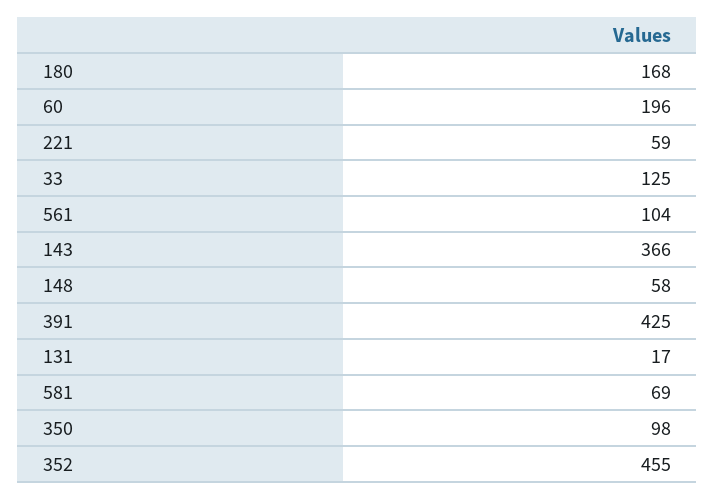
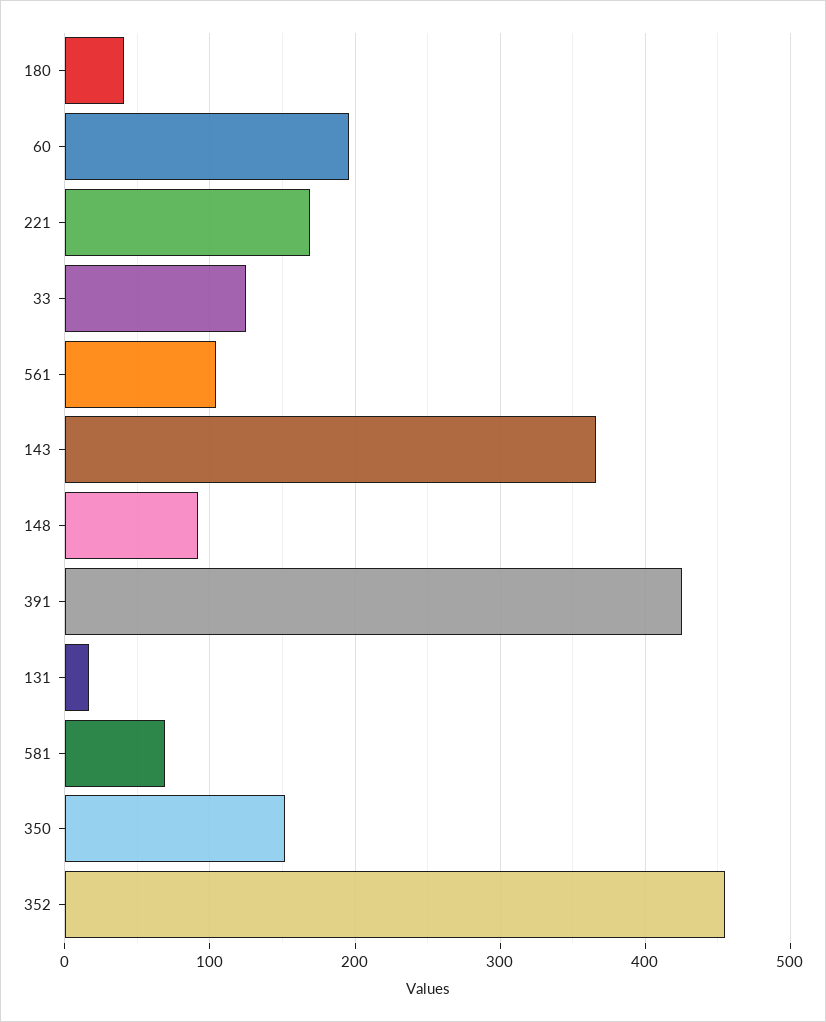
  {
-   "180": 168,
+   "180": 40,
    "60": 196,
-   "221": 59,
+   "221": 170,
    "33": 125,
    "561": 104,
    "143": 366,
-   "148": 58,
+   "148": 90,
    "391": 425,
    "131": 17,
    "581": 69,
-   "350": 98,
+   "350": 150,
    "352": 455
  }

